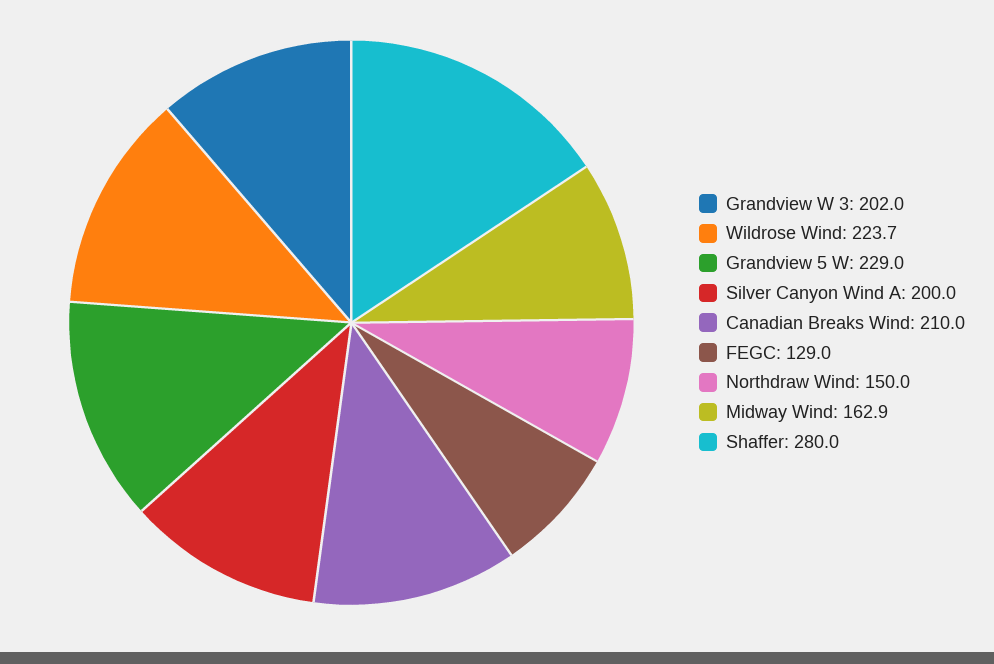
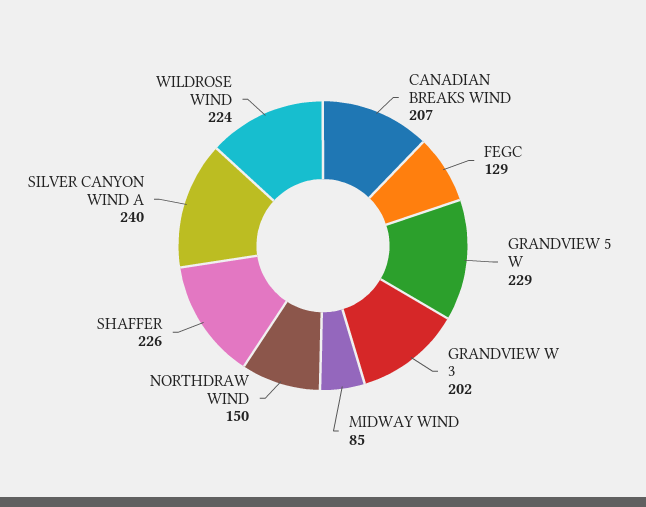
  {
    "Grandview W 3": 202,
    "Wildrose Wind": 223.7,
    "Grandview 5 W": 229,
-   "Silver Canyon Wind A": 200,
+   "Silver Canyon Wind A": 240,
-   "Canadian Breaks Wind": 210,
+   "Canadian Breaks Wind": 207,
    "FEGC": 129,
    "Northdraw Wind": 150,
-   "Midway Wind": 162.9,
+   "Midway Wind": 85,
-   "Shaffer": 280
+   "Shaffer": 226
  }

